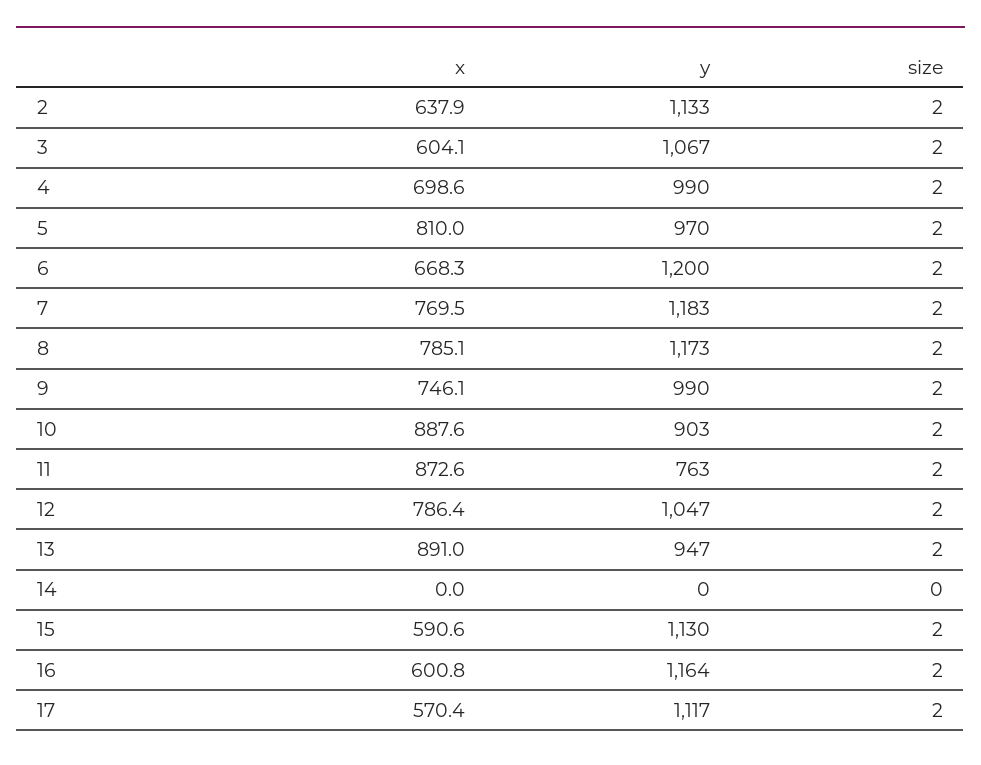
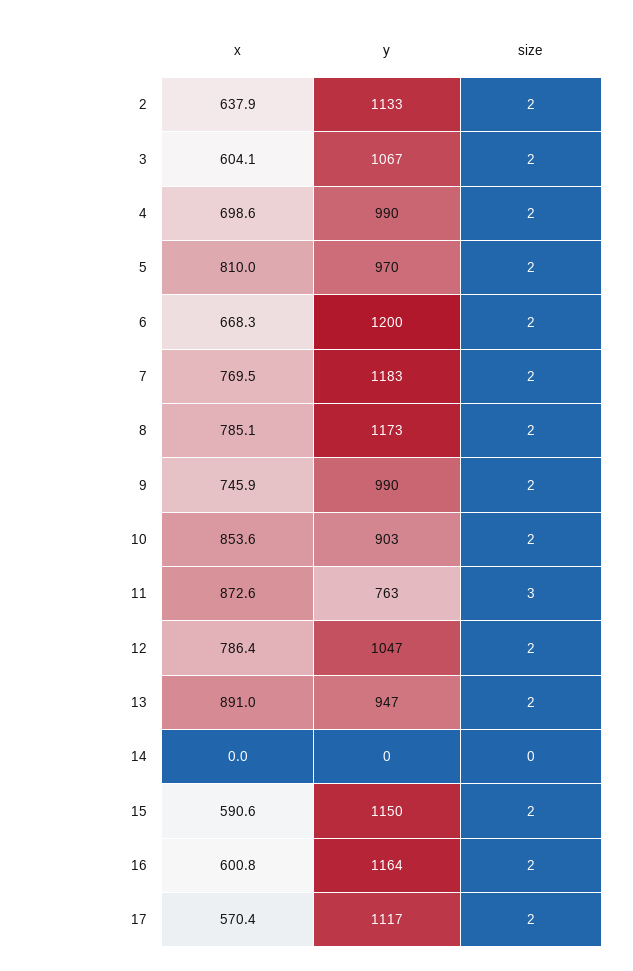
  {
    "x": {
      "2": 637.9,
      "3": 604.1,
      "4": 698.6,
      "5": 810,
      "6": 668.3,
      "7": 769.5,
      "8": 785.1,
-     "9": 746.1,
+     "9": 745.9,
-     "10": 887.6,
+     "10": 853.6,
      "11": 872.6,
      "12": 786.4,
      "13": 891,
      "14": 0,
      "15": 590.6,
      "16": 600.8,
      "17": 570.4
    },
    "y": {
      "2": 1133,
      "3": 1067,
      "4": 990,
      "5": 970,
      "6": 1200,
      "7": 1183,
      "8": 1173,
      "9": 990,
      "10": 903,
      "11": 763,
      "12": 1047,
      "13": 947,
      "14": 0,
-     "15": 1130,
+     "15": 1150,
      "16": 1164,
      "17": 1117
    },
    "size": {
      "2": 2,
      "3": 2,
      "4": 2,
      "5": 2,
      "6": 2,
      "7": 2,
      "8": 2,
      "9": 2,
      "10": 2,
-     "11": 2,
+     "11": 3,
      "12": 2,
      "13": 2,
      "14": 0,
      "15": 2,
      "16": 2,
      "17": 2
    }
  }

